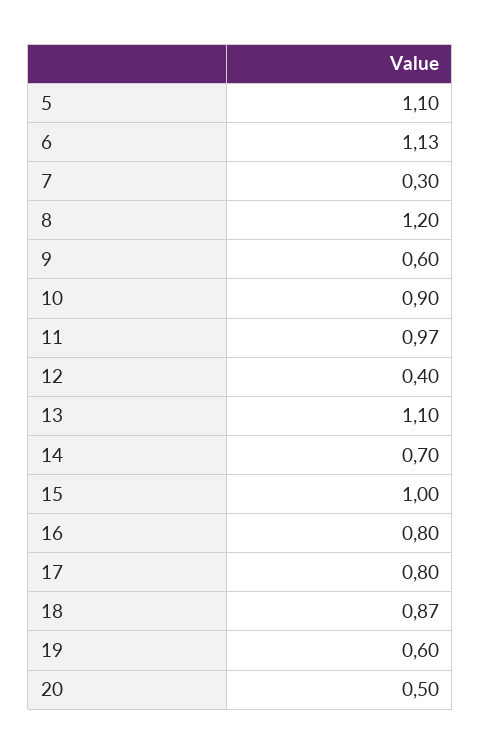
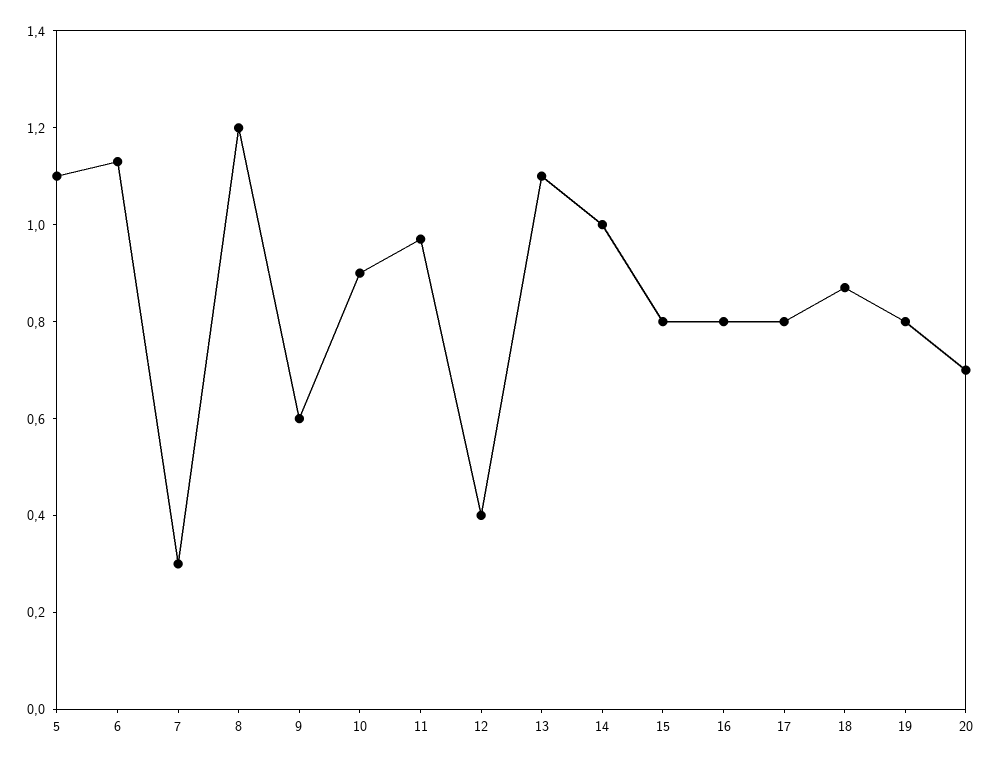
  {
    "5": 1.1,
    "6": 1.13,
    "7": 0.3,
    "8": 1.2,
    "9": 0.6,
    "10": 0.9,
    "11": 0.97,
    "12": 0.4,
    "13": 1.1,
-   "14": 0.7,
+   "14": 1,
-   "15": 1,
+   "15": 0.8,
    "16": 0.8,
    "17": 0.8,
    "18": 0.87,
-   "19": 0.6,
+   "19": 0.8,
-   "20": 0.5
+   "20": 0.7
  }

